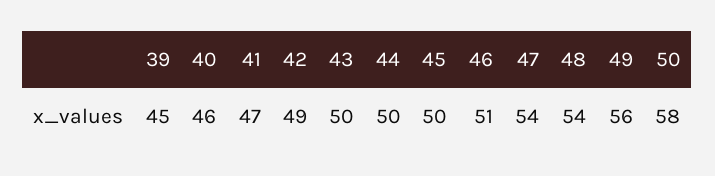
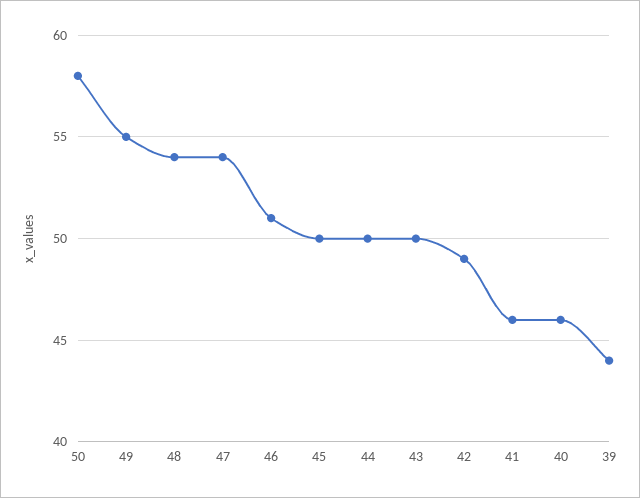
  {
-   "39": 45,
+   "39": 44,
    "40": 46,
-   "41": 47,
+   "41": 46,
    "42": 49,
    "43": 50,
    "44": 50,
    "45": 50,
    "46": 51,
    "47": 54,
    "48": 54,
-   "49": 56,
+   "49": 55,
    "50": 58
  }

